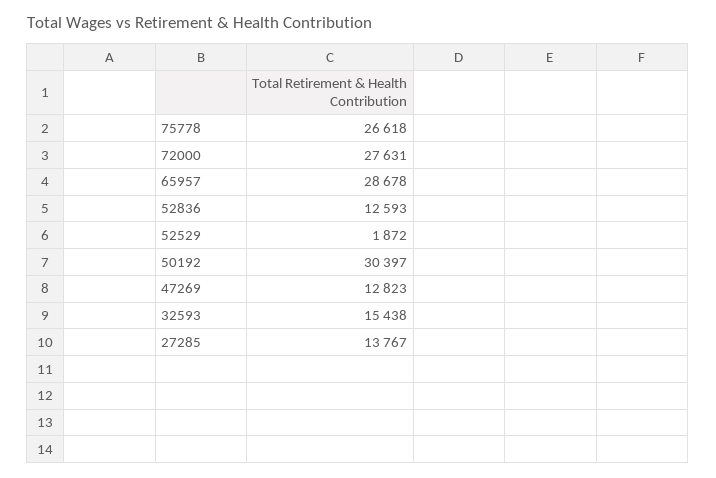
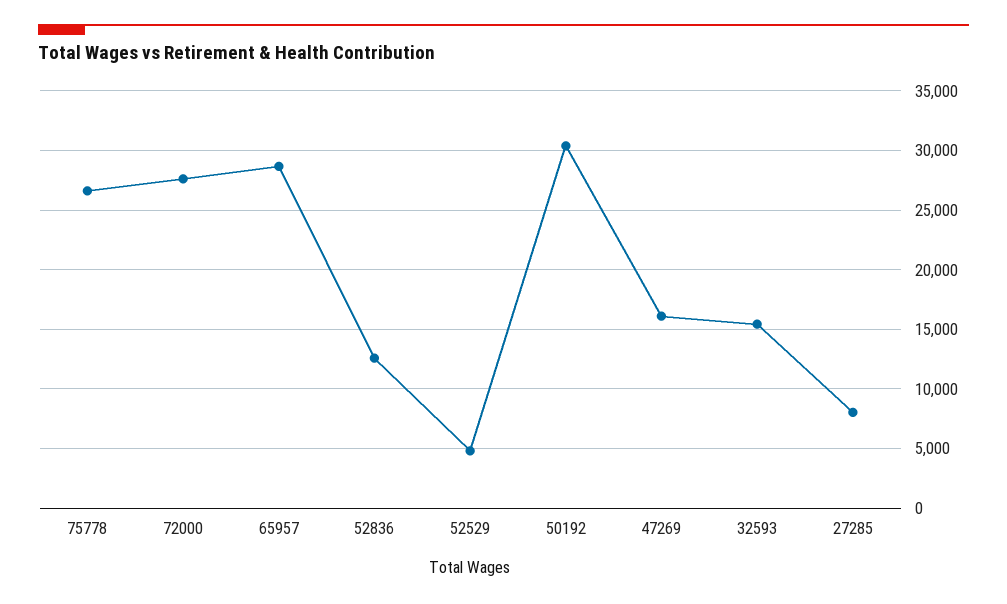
  {
    "75778": 26618,
    "72000": 27631,
    "65957": 28678,
    "52836": 12593,
-   "52529": 1872,
+   "52529": 5000,
    "50192": 30397,
-   "47269": 12823,
+   "47269": 16000,
    "32593": 15438,
-   "27285": 13767
+   "27285": 8000
  }

